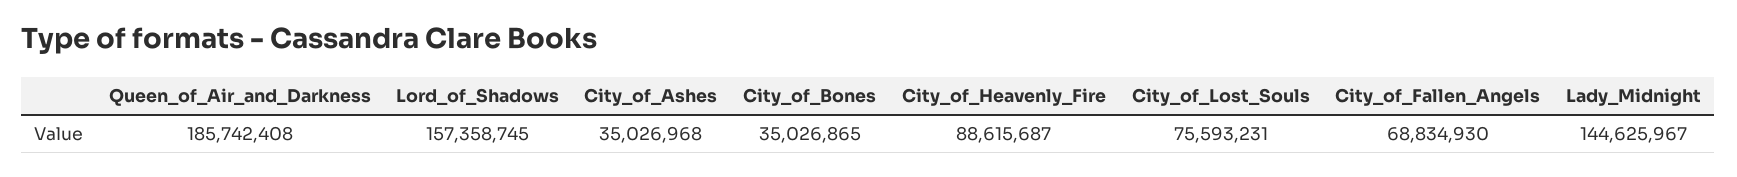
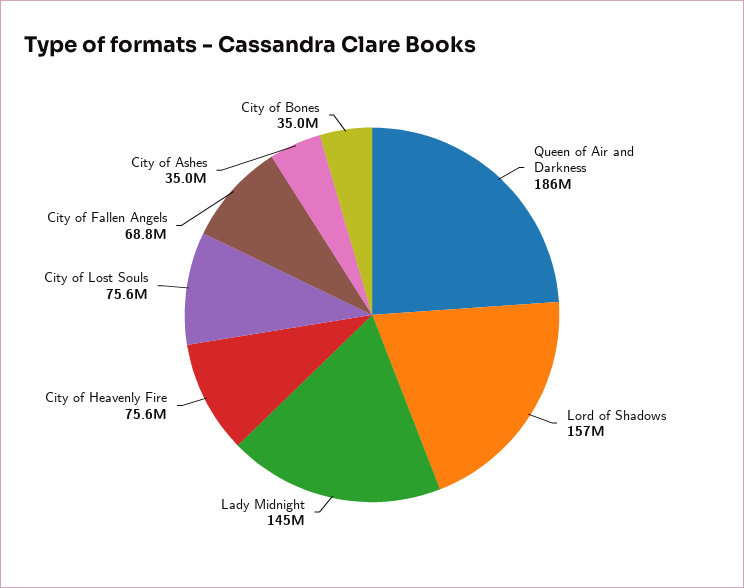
  {
    "Queen_of_Air_and_Darkness": 185742408,
    "Lord_of_Shadows": 157358745,
    "City_of_Ashes": 35026968,
    "City_of_Bones": 35026865,
-   "City_of_Heavenly_Fire": 88615687,
+   "City_of_Heavenly_Fire": 75600000,
    "City_of_Lost_Souls": 75593231,
    "City_of_Fallen_Angels": 68834930,
    "Lady_Midnight": 144625967
  }

